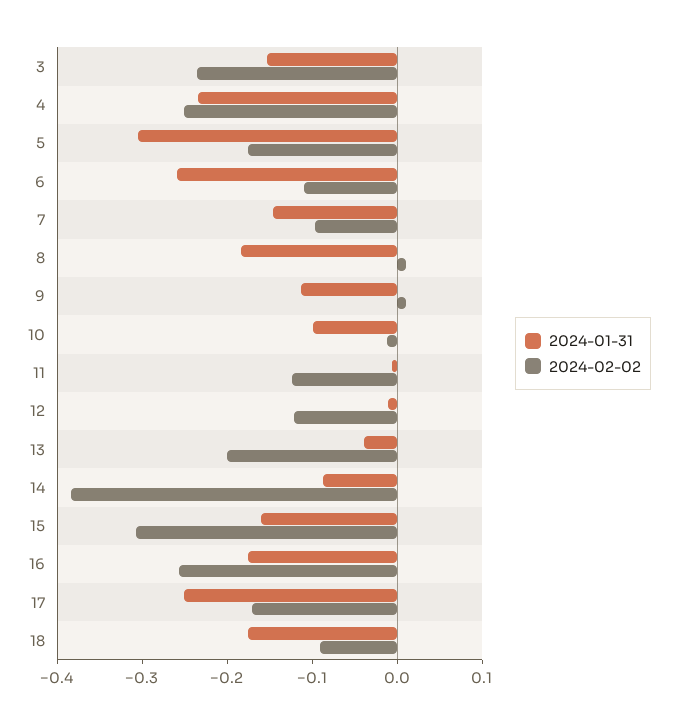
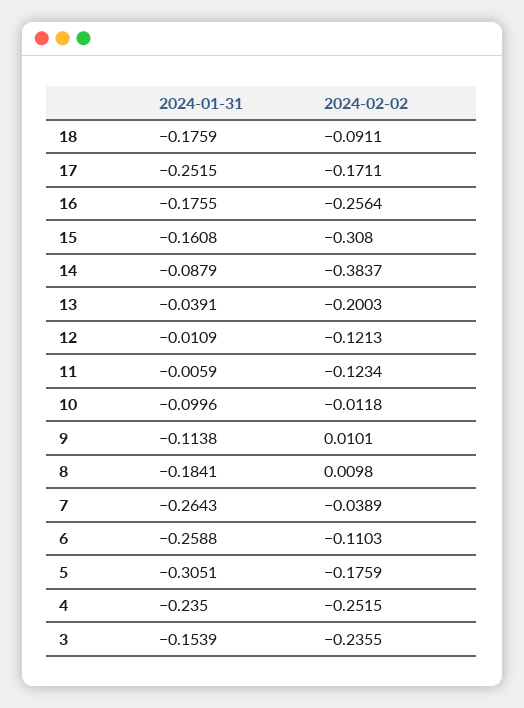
  {
    "2024-01-31": {
      "3": -0.1539,
      "4": -0.235,
      "5": -0.3051,
      "6": -0.2588,
-     "7": -0.14,
+     "7": -0.2643,
      "8": -0.1841,
      "9": -0.1138,
      "10": -0.0996,
      "11": -0.0059,
      "12": -0.0109,
      "13": -0.0391,
      "14": -0.0879,
      "15": -0.1608,
      "16": -0.1755,
      "17": -0.2515,
      "18": -0.1759
    },
    "2024-02-02": {
      "3": -0.2355,
      "4": -0.2515,
      "5": -0.1759,
      "6": -0.1103,
-     "7": -0.1,
+     "7": -0.0389,
      "8": 0.0098,
      "9": 0.0101,
      "10": -0.0118,
      "11": -0.1234,
      "12": -0.1213,
      "13": -0.2003,
      "14": -0.3837,
      "15": -0.308,
      "16": -0.2564,
      "17": -0.1711,
      "18": -0.0911
    }
  }

